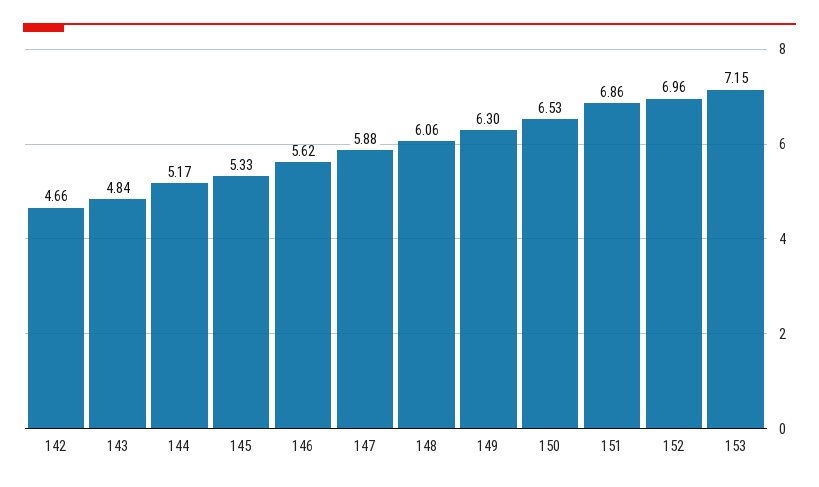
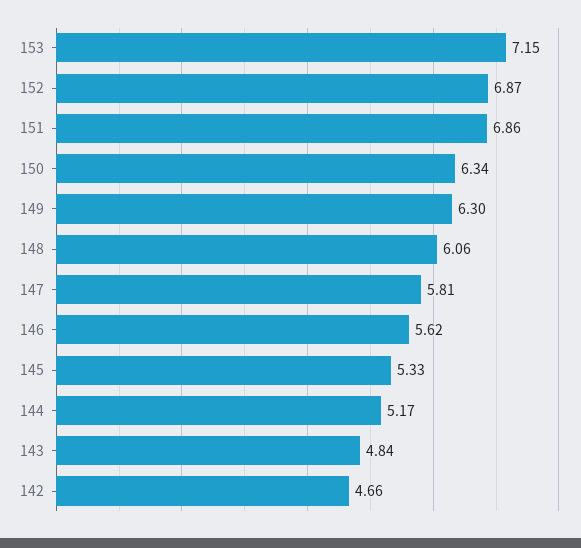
  {
    "142": 4.66,
    "143": 4.84,
    "144": 5.17,
    "145": 5.33,
    "146": 5.62,
-   "147": 5.88,
+   "147": 5.81,
    "148": 6.06,
    "149": 6.3,
-   "150": 6.53,
+   "150": 6.34,
    "151": 6.86,
-   "152": 6.96,
+   "152": 6.87,
    "153": 7.15
  }

